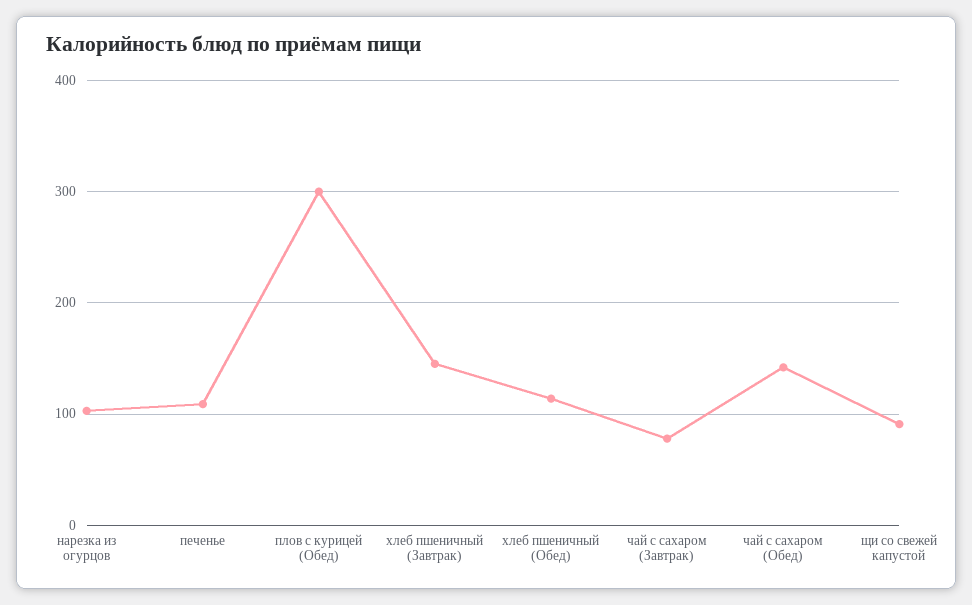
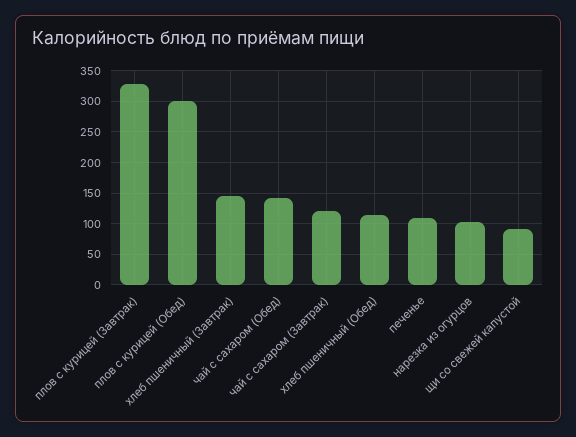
  {
    "нарезка из огурцов": 100,
    "печенье": 110,
    "плов с курицей (Обед)": 300,
    "хлеб пшеничный (Завтрак)": 150,
    "хлеб пшеничный (Обед)": 110,
-   "чай с сахаром (Завтрак)": 80,
+   "чай с сахаром (Завтрак)": 120,
    "чай с сахаром (Обед)": 140,
-   "щи со свежей капустой": 90
+   "щи со свежей капустой": 90,
+   "плов с курицей (Завтрак)": 330
  }

